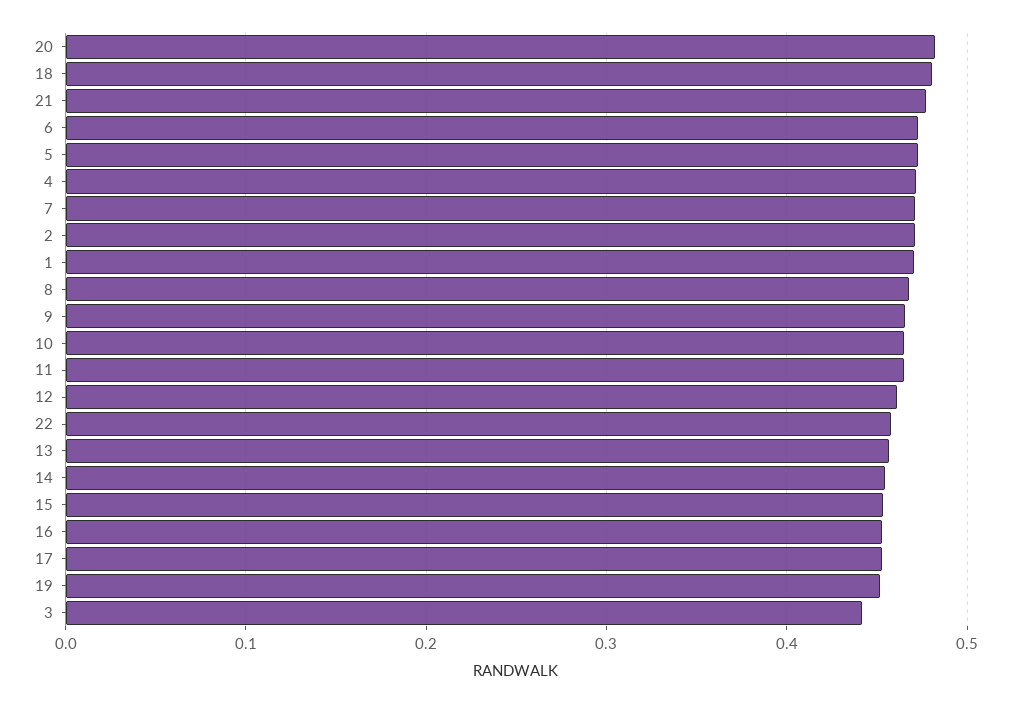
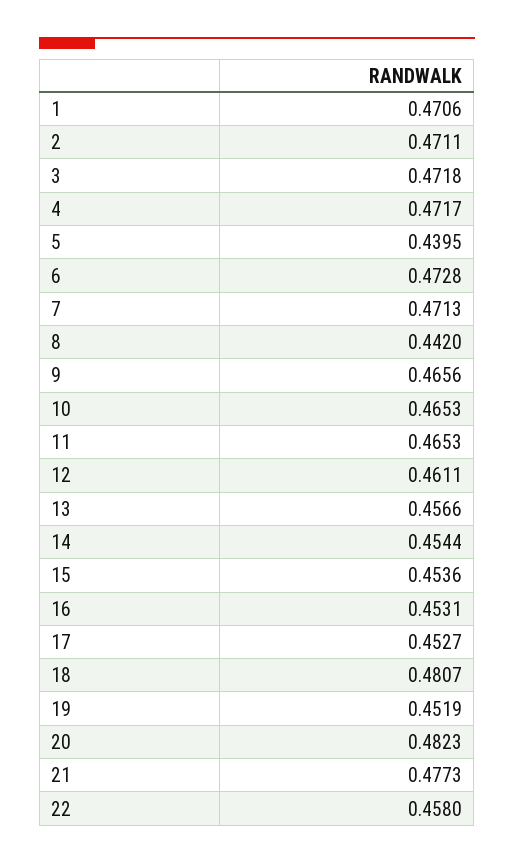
  {
    "20": 0.4823,
    "18": 0.4807,
    "21": 0.4773,
    "6": 0.4728,
-   "5": 0.47,
+   "5": 0.4395,
    "4": 0.4717,
    "7": 0.4713,
    "2": 0.4711,
    "1": 0.4706,
-   "8": 0.47,
+   "8": 0.442,
    "9": 0.4656,
    "10": 0.4653,
    "11": 0.4653,
    "12": 0.4611,
    "22": 0.458,
    "13": 0.4566,
    "14": 0.4544,
    "15": 0.4536,
    "16": 0.4531,
    "17": 0.4527,
    "19": 0.4519,
-   "3": 0.44
+   "3": 0.4718
  }

